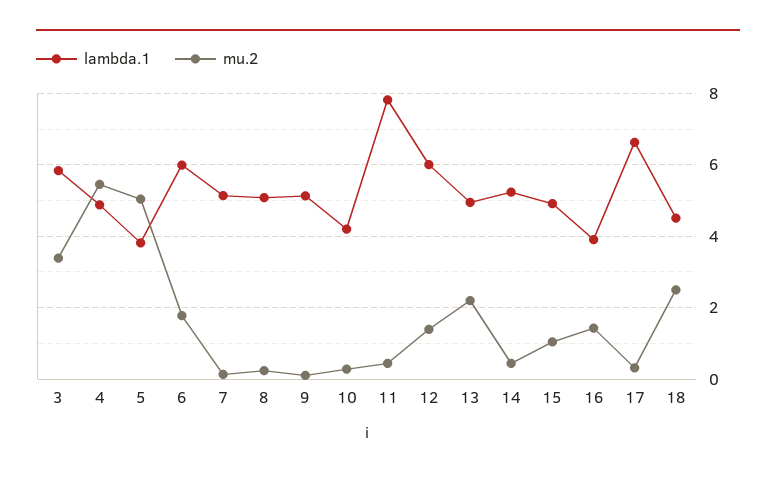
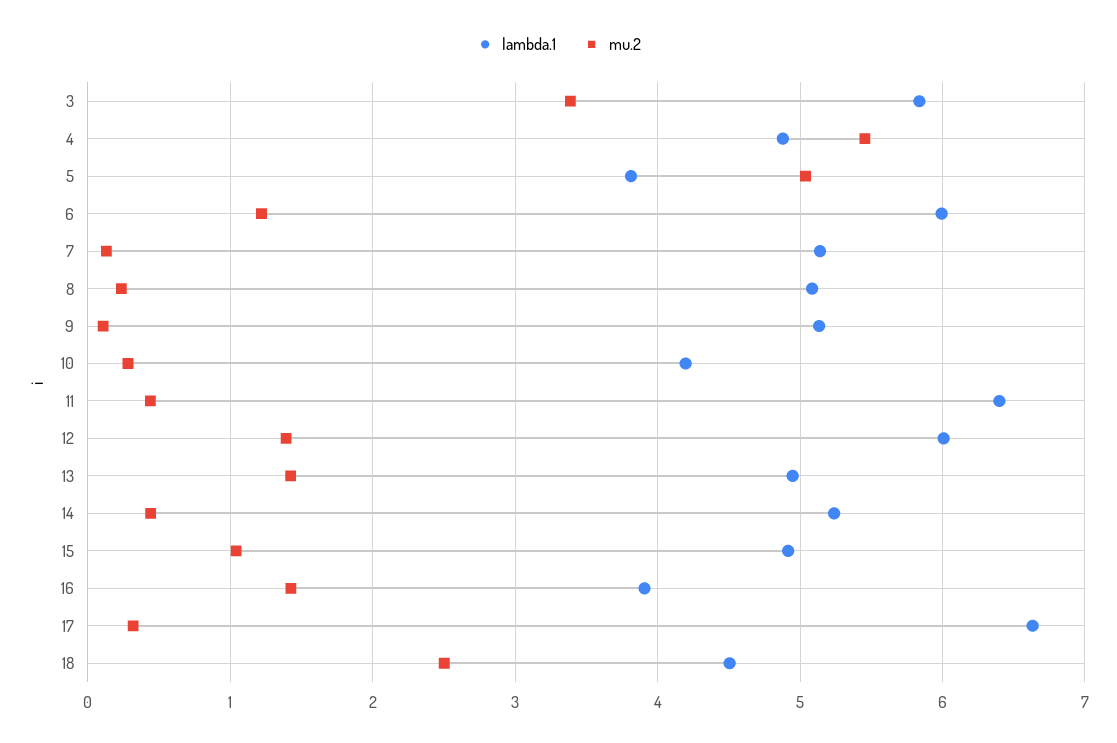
  {
    "lambda.1": {
      "3": 5.8,
      "4": 4.9,
      "5": 3.8,
      "6": 6,
      "7": 5.1,
      "8": 5.1,
      "9": 5.1,
      "10": 4.2,
-     "11": 7.8,
+     "11": 6.4,
      "12": 6,
      "13": 4.9,
      "14": 5.2,
      "15": 4.9,
      "16": 3.9,
      "17": 6.6,
      "18": 4.5
    },
    "mu.2": {
      "3": 3.4,
      "4": 5.5,
      "5": 5,
-     "6": 1.8,
+     "6": 1.2,
      "7": 0.1,
      "8": 0.2,
      "9": 0.1,
      "10": 0.3,
      "11": 0.4,
      "12": 1.4,
-     "13": 2.2,
+     "13": 1.4,
      "14": 0.4,
      "15": 1,
      "16": 1.4,
      "17": 0.3,
      "18": 2.5
    }
  }

